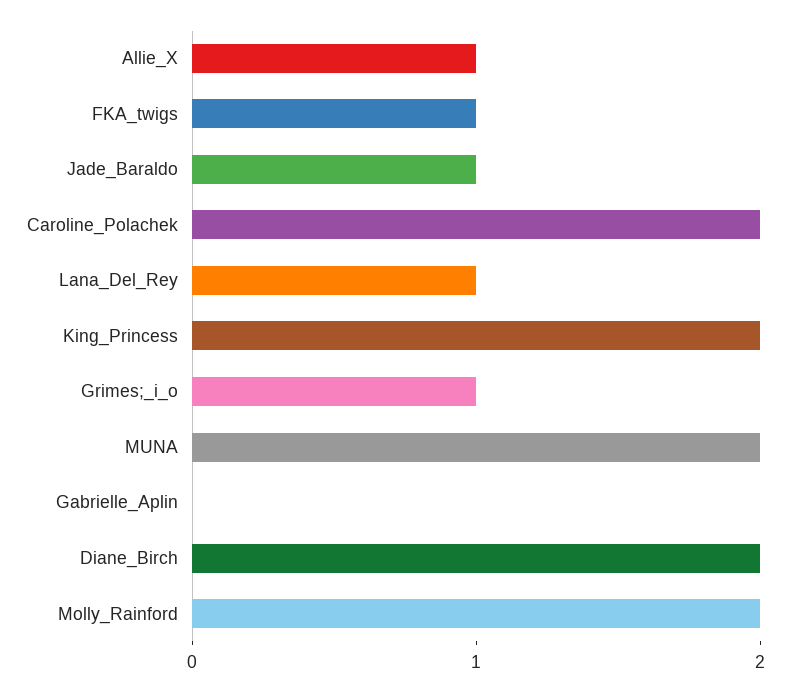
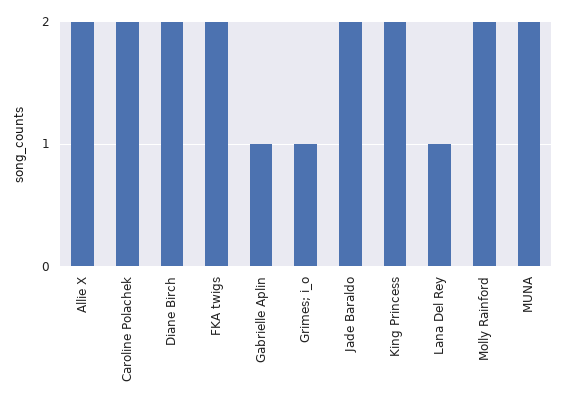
  {
-   "Allie_X": 1,
+   "Allie_X": 2,
-   "FKA_twigs": 1,
+   "FKA_twigs": 2,
-   "Jade_Baraldo": 1,
+   "Jade_Baraldo": 2,
    "Caroline_Polachek": 2,
    "Lana_Del_Rey": 1,
    "King_Princess": 2,
    "Grimes;_i_o": 1,
    "MUNA": 2,
-   "Gabrielle_Aplin": 0,
+   "Gabrielle_Aplin": 1,
    "Diane_Birch": 2,
    "Molly_Rainford": 2
  }

